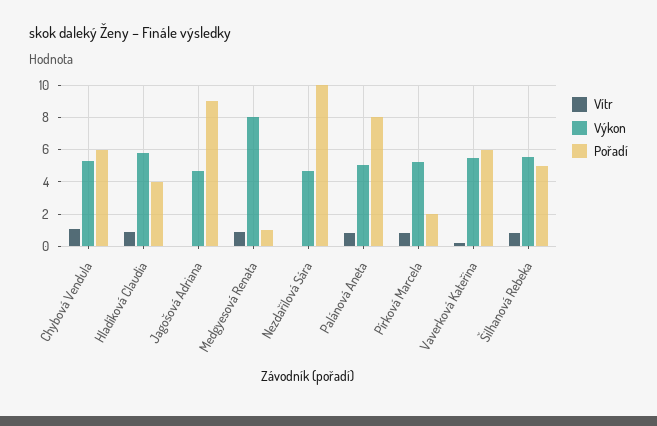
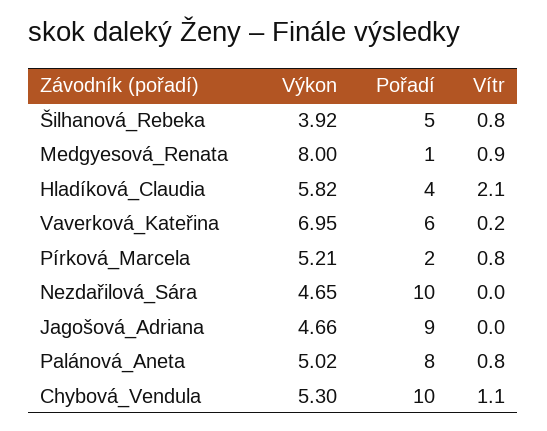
  {
    "Vítr": {
      "Chybová Vendula": 1.1,
-     "Hladíková Claudia": 1,
+     "Hladíková Claudia": 2.1,
      "Jagošová Adriana": 0,
      "Medgyesová Renata": 0.9,
      "Nezdařilová Sára": 0,
      "Palánová Aneta": 0.8,
      "Pírková Marcela": 0.8,
      "Vaverková Kateřina": 0.2,
      "Šilhanová Rebeka": 0.8
    },
    "Výkon": {
      "Chybová Vendula": 5.3,
      "Hladíková Claudia": 5.82,
      "Jagošová Adriana": 4.66,
      "Medgyesová Renata": 8,
      "Nezdařilová Sára": 4.65,
      "Palánová Aneta": 5.02,
      "Pírková Marcela": 5.21,
-     "Vaverková Kateřina": 5.5,
+     "Vaverková Kateřina": 6.95,
-     "Šilhanová Rebeka": 5.5
+     "Šilhanová Rebeka": 3.92
    },
    "Pořadí": {
-     "Chybová Vendula": 6,
+     "Chybová Vendula": 10,
      "Hladíková Claudia": 4,
      "Jagošová Adriana": 9,
      "Medgyesová Renata": 1,
      "Nezdařilová Sára": 10,
      "Palánová Aneta": 8,
      "Pírková Marcela": 2,
      "Vaverková Kateřina": 6,
      "Šilhanová Rebeka": 5
    }
  }

